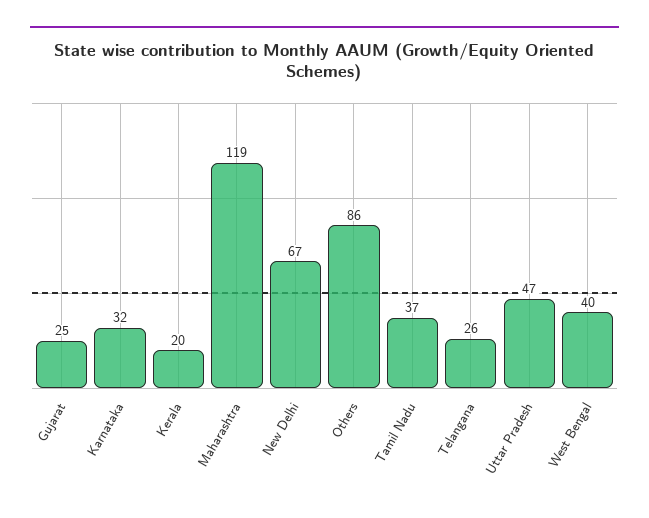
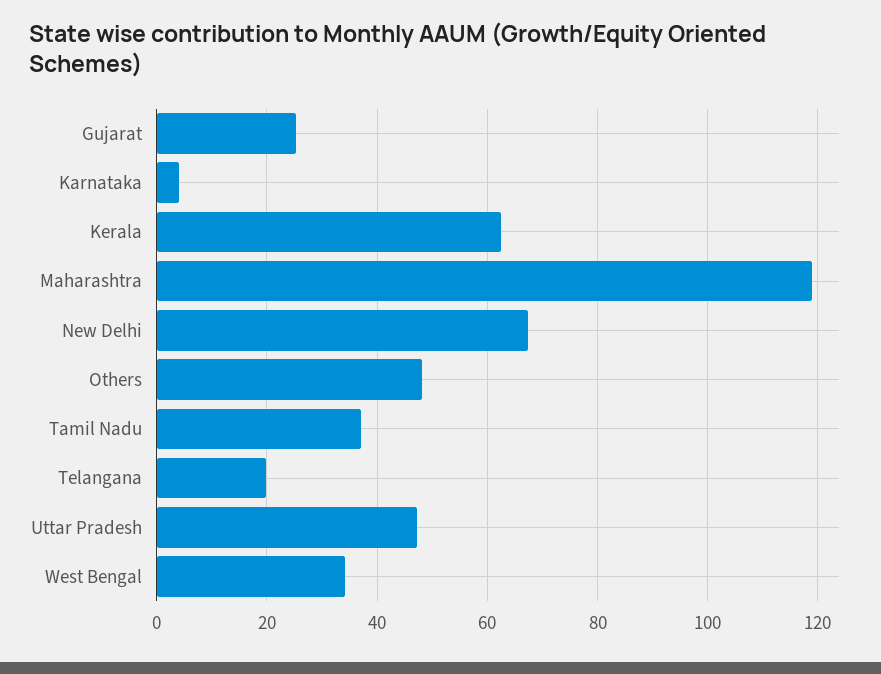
  {
    "Gujarat": 25,
-   "Karnataka": 32,
+   "Karnataka": 4,
-   "Kerala": 20,
+   "Kerala": 62,
    "Maharashtra": 119,
    "New Delhi": 67,
-   "Others": 86,
+   "Others": 48,
    "Tamil Nadu": 37,
-   "Telangana": 26,
+   "Telangana": 20,
    "Uttar Pradesh": 47,
-   "West Bengal": 40
+   "West Bengal": 34
  }

